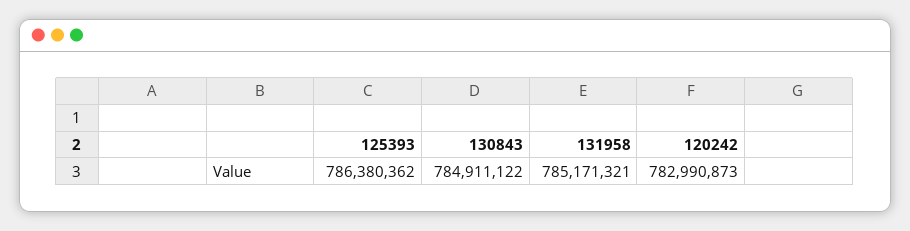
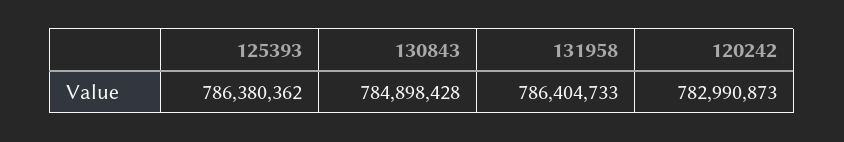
  {
    "125393": 786380362,
-   "130843": 784911122,
+   "130843": 784898428,
-   "131958": 785171321,
+   "131958": 786404733,
    "120242": 782990873
  }

